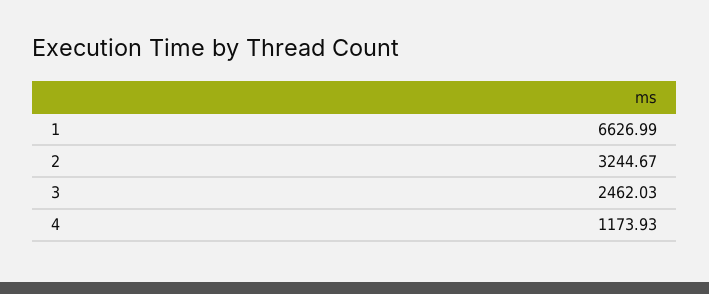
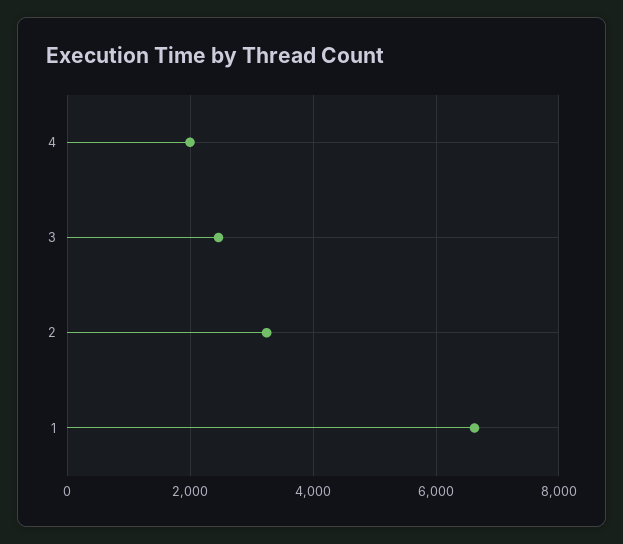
  {
    "1": 6626.99,
    "2": 3244.67,
    "3": 2462.03,
-   "4": 1173.93
+   "4": 2000
  }

